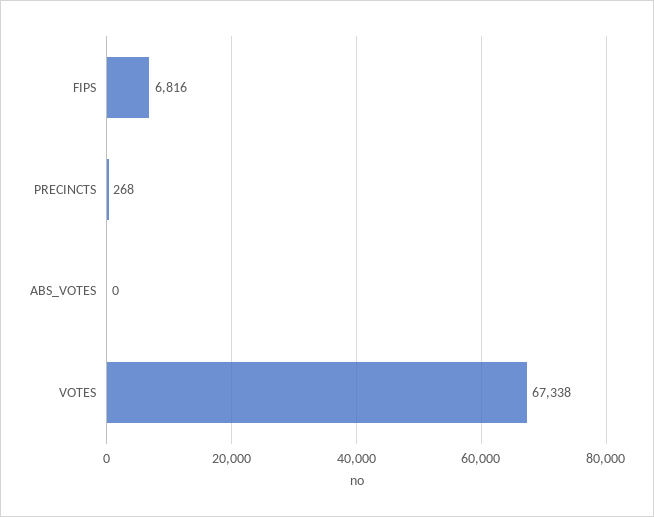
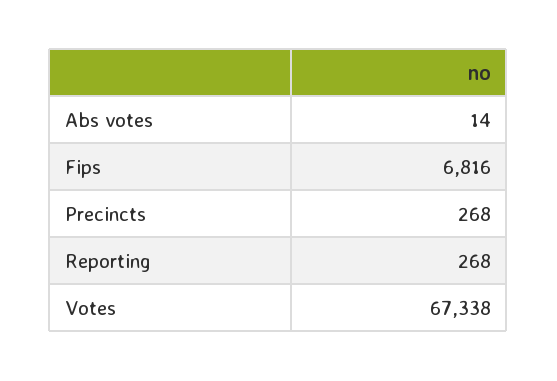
  {
    "FIPS": 6816,
    "PRECINCTS": 268,
-   "ABS_VOTES": 0,
+   "ABS_VOTES": 14,
-   "VOTES": 67338
+   "VOTES": 67338,
+   "Reporting": 268
  }

